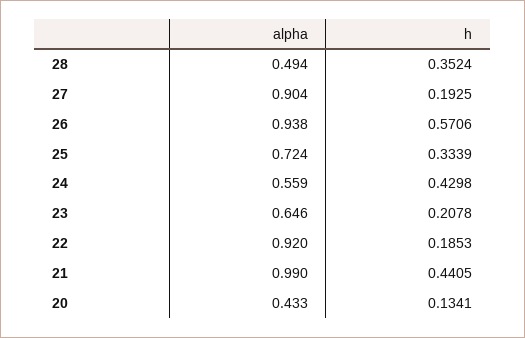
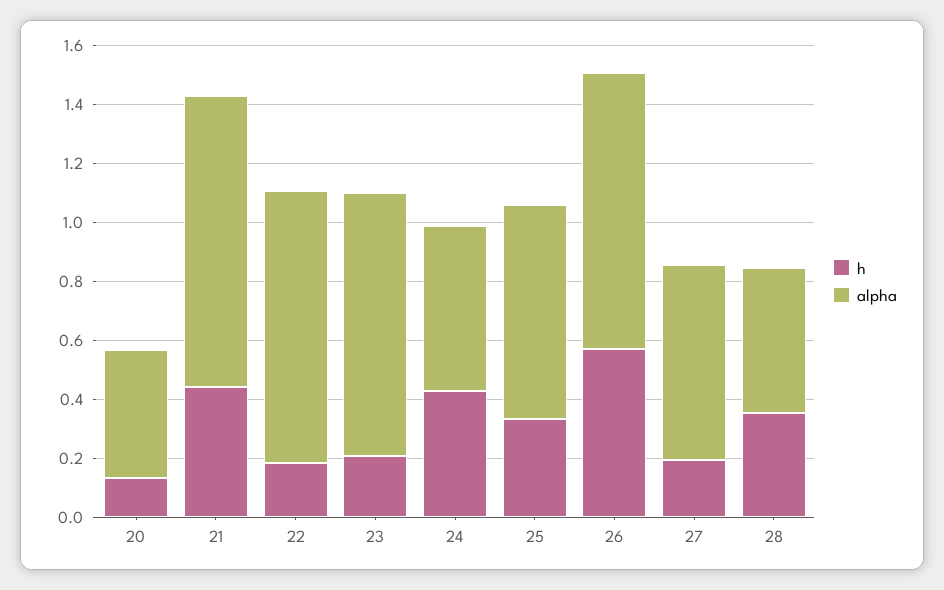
  {
    "alpha": {
      "28": 0.494,
-     "27": 0.904,
+     "27": 0.65,
      "26": 0.938,
      "25": 0.724,
      "24": 0.559,
-     "23": 0.646,
+     "23": 0.9,
      "22": 0.92,
      "21": 0.99,
      "20": 0.433
    },
    "h": {
      "28": 0.3524,
      "27": 0.1925,
      "26": 0.5706,
      "25": 0.3339,
      "24": 0.4298,
      "23": 0.2078,
      "22": 0.1853,
      "21": 0.4405,
      "20": 0.1341
    }
  }

